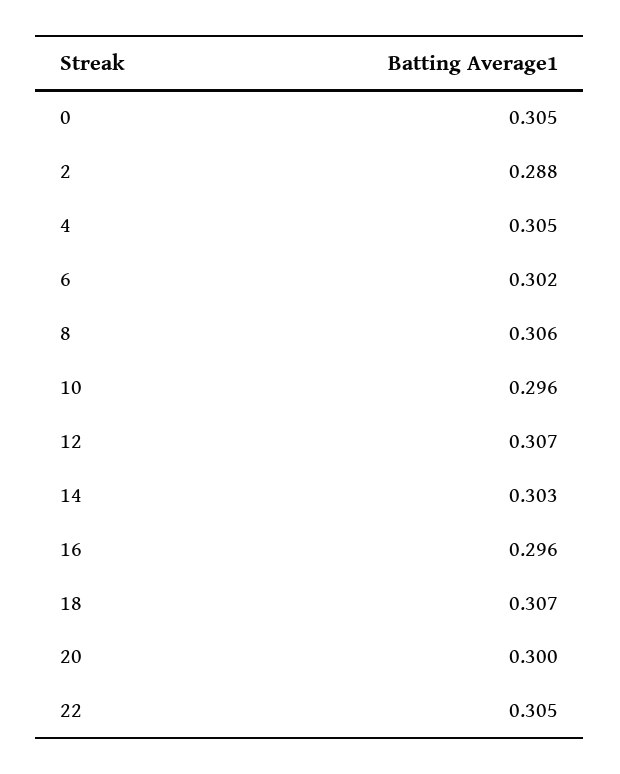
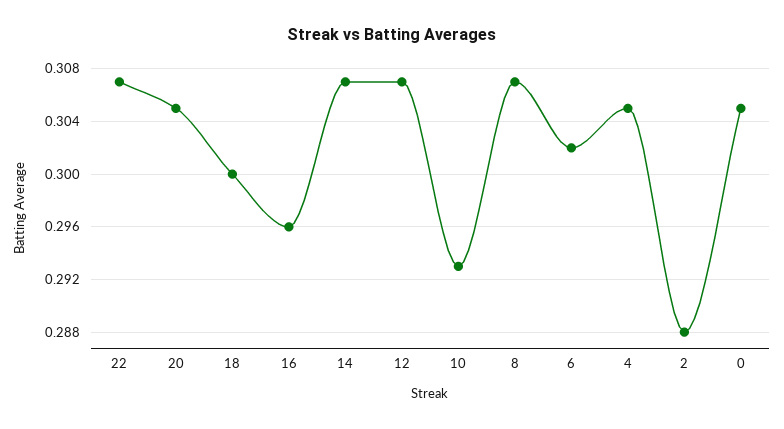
  {
    "0": 0.305,
    "2": 0.288,
    "4": 0.305,
    "6": 0.302,
-   "8": 0.306,
+   "8": 0.307,
-   "10": 0.296,
+   "10": 0.293,
    "12": 0.307,
-   "14": 0.303,
+   "14": 0.307,
    "16": 0.296,
-   "18": 0.307,
+   "18": 0.3,
-   "20": 0.3,
+   "20": 0.305,
-   "22": 0.305
+   "22": 0.307
  }

